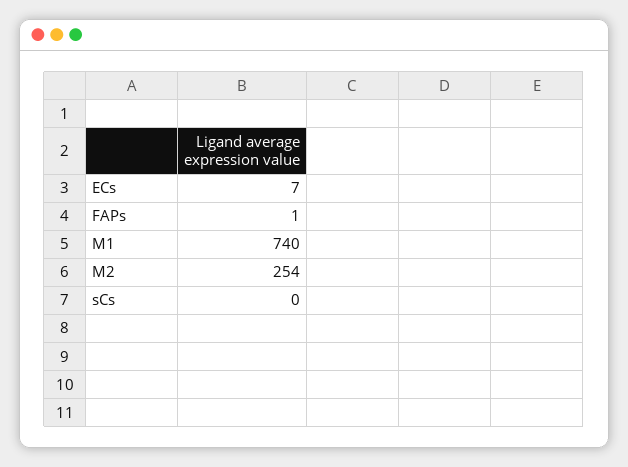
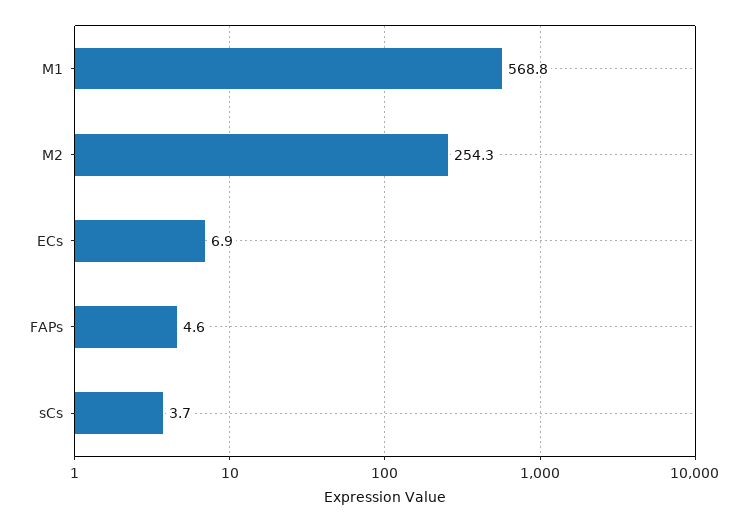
  {
    "ECs": 6.9,
-   "FAPs": 1,
+   "FAPs": 4.6,
-   "M1": 740,
+   "M1": 568.8,
    "M2": 254.3,
-   "sCs": 0
+   "sCs": 3.7
  }

